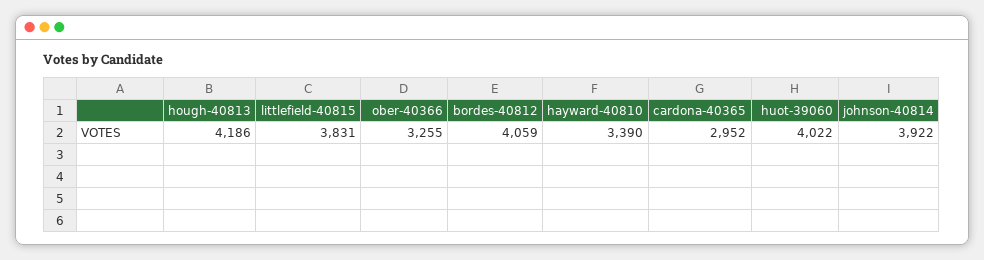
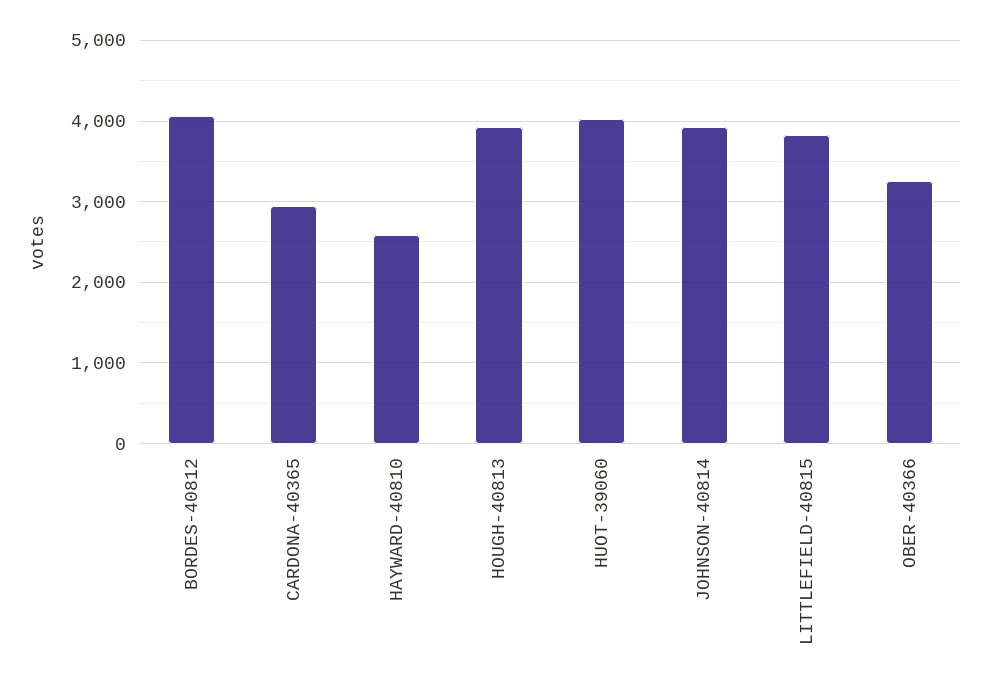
  {
-   "hough-40813": 4186,
+   "hough-40813": 3900,
    "littlefield-40815": 3831,
    "ober-40366": 3255,
    "bordes-40812": 4059,
-   "hayward-40810": 3390,
+   "hayward-40810": 2600,
    "cardona-40365": 2952,
    "huot-39060": 4022,
    "johnson-40814": 3922
  }

